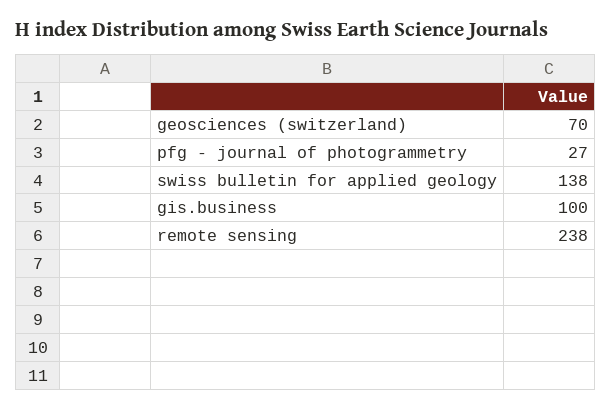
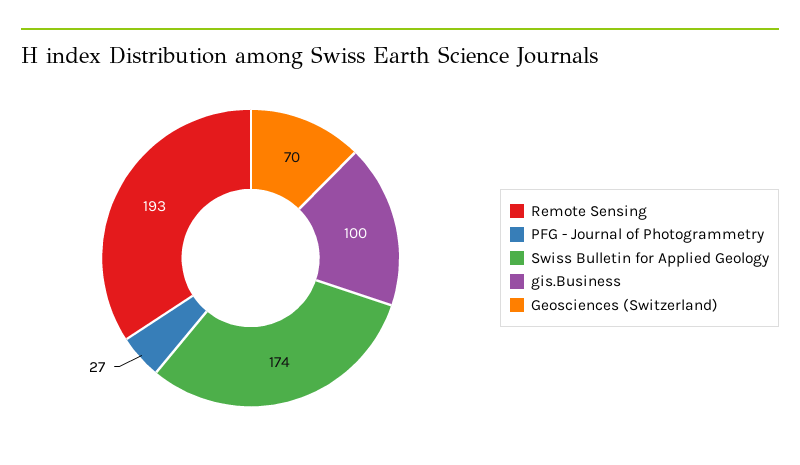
  {
    "geosciences (switzerland)": 70,
    "pfg - journal of photogrammetry": 27,
-   "swiss bulletin for applied geology": 138,
+   "swiss bulletin for applied geology": 174,
    "gis.business": 100,
-   "remote sensing": 238
+   "remote sensing": 193
  }

